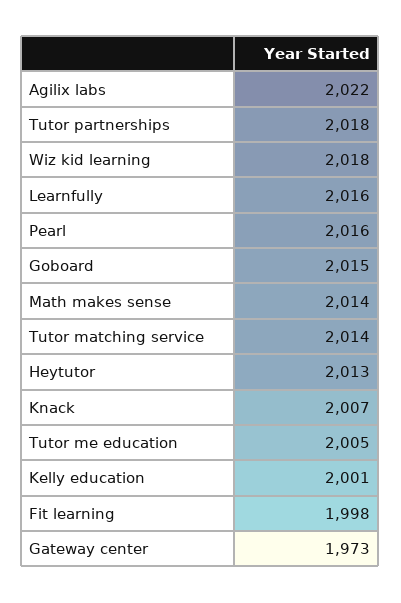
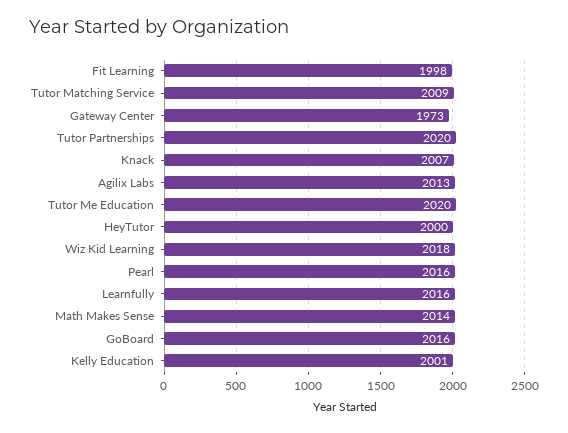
  {
-   "Agilix labs": 2022,
+   "Agilix labs": 2013,
-   "Tutor partnerships": 2018,
+   "Tutor partnerships": 2020,
    "Wiz kid learning": 2018,
    "Learnfully": 2016,
    "Pearl": 2016,
-   "Goboard": 2015,
+   "Goboard": 2016,
    "Math makes sense": 2014,
-   "Tutor matching service": 2014,
+   "Tutor matching service": 2009,
-   "Heytutor": 2013,
+   "Heytutor": 2000,
    "Knack": 2007,
-   "Tutor me education": 2005,
+   "Tutor me education": 2020,
    "Kelly education": 2001,
    "Fit learning": 1998,
    "Gateway center": 1973
  }

